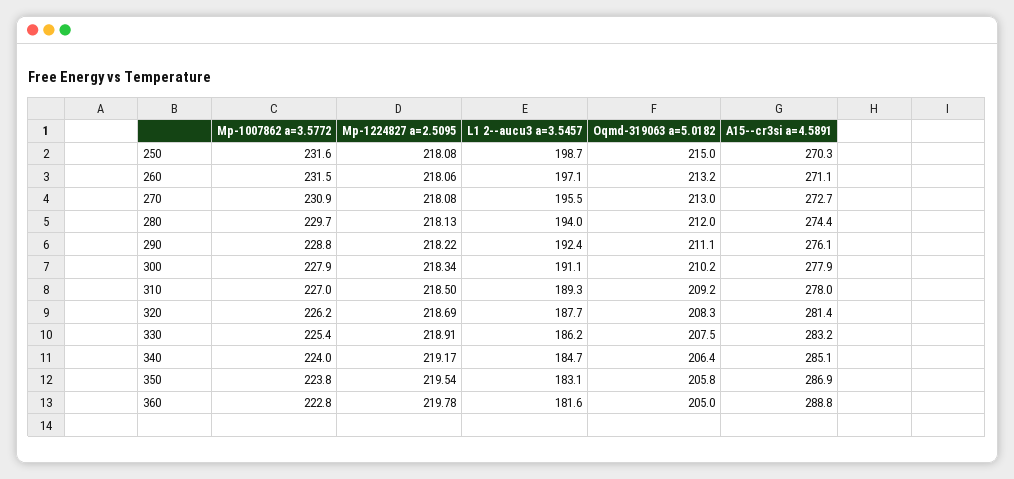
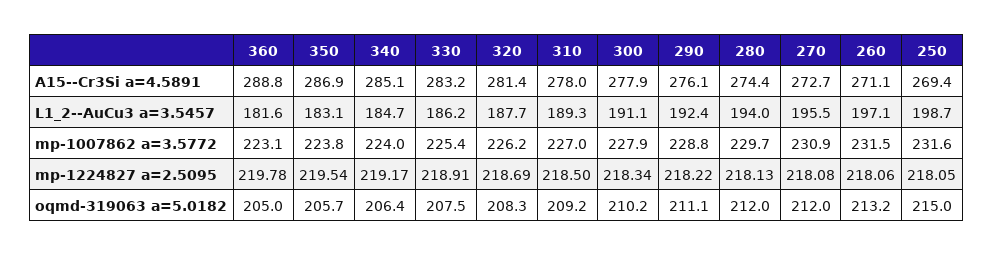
  {
    "Mp-1007862 a=3.5772": {
      "250": 231.6,
      "260": 231.5,
      "270": 230.9,
      "280": 229.7,
      "290": 228.8,
      "300": 227.9,
      "310": 227,
      "320": 226.2,
      "330": 225.4,
      "340": 224,
      "350": 223.8,
-     "360": 222.8
+     "360": 223.1
    },
    "Mp-1224827 a=2.5095": {
-     "250": 218.08,
+     "250": 218.05,
      "260": 218.06,
      "270": 218.08,
      "280": 218.13,
      "290": 218.22,
      "300": 218.34,
      "310": 218.5,
      "320": 218.69,
      "330": 218.91,
      "340": 219.17,
      "350": 219.54,
      "360": 219.78
    },
    "L1 2--aucu3 a=3.5457": {
      "250": 198.7,
      "260": 197.1,
      "270": 195.5,
      "280": 194,
      "290": 192.4,
      "300": 191.1,
      "310": 189.3,
      "320": 187.7,
      "330": 186.2,
      "340": 184.7,
      "350": 183.1,
      "360": 181.6
    },
    "Oqmd-319063 a=5.0182": {
      "250": 215,
      "260": 213.2,
-     "270": 213,
+     "270": 212,
      "280": 212,
      "290": 211.1,
      "300": 210.2,
      "310": 209.2,
      "320": 208.3,
      "330": 207.5,
      "340": 206.4,
-     "350": 205.8,
+     "350": 205.7,
      "360": 205
    },
    "A15--cr3si a=4.5891": {
-     "250": 270.3,
+     "250": 269.4,
      "260": 271.1,
      "270": 272.7,
      "280": 274.4,
      "290": 276.1,
      "300": 277.9,
      "310": 278,
      "320": 281.4,
      "330": 283.2,
      "340": 285.1,
      "350": 286.9,
      "360": 288.8
    }
  }

